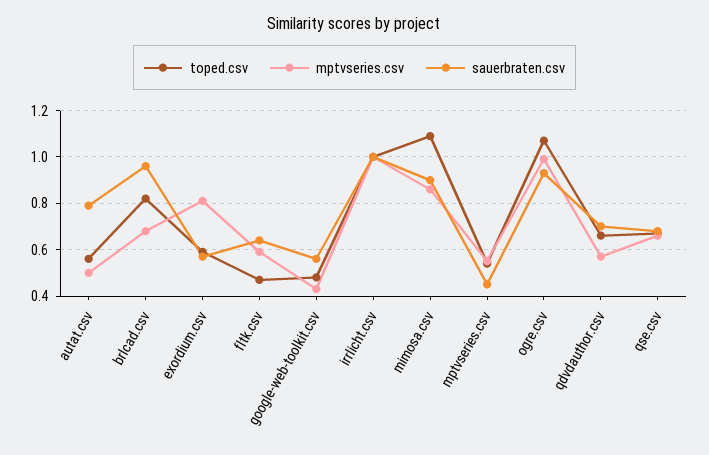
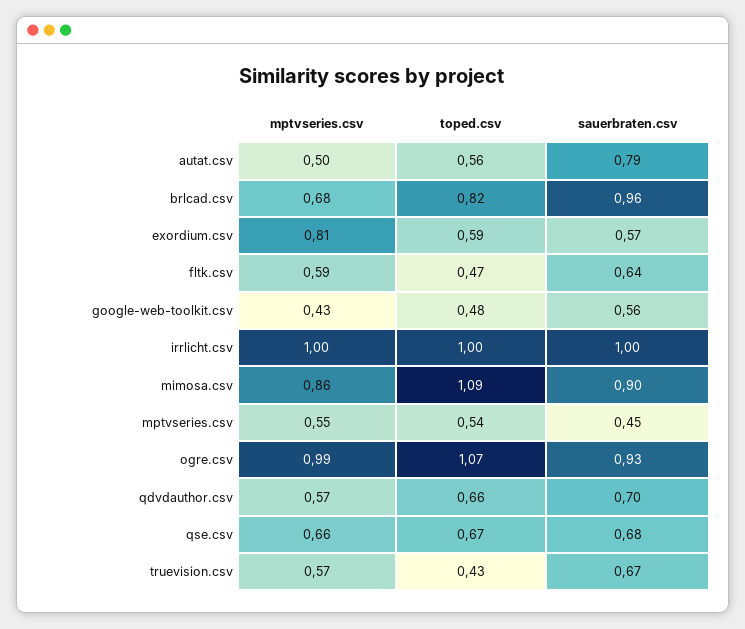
  {
    "toped.csv": {
      "autat.csv": 0.56,
      "brlcad.csv": 0.82,
      "exordium.csv": 0.59,
      "fltk.csv": 0.47,
      "google-web-toolkit.csv": 0.48,
      "irrlicht.csv": 1,
      "mimosa.csv": 1.09,
      "mptvseries.csv": 0.54,
      "ogre.csv": 1.07,
      "qdvdauthor.csv": 0.66,
-     "qse.csv": 0.67
+     "qse.csv": 0.67,
+     "truevision.csv": 0.43
    },
    "mptvseries.csv": {
      "autat.csv": 0.5,
      "brlcad.csv": 0.68,
      "exordium.csv": 0.81,
      "fltk.csv": 0.59,
      "google-web-toolkit.csv": 0.43,
      "irrlicht.csv": 1,
      "mimosa.csv": 0.86,
      "mptvseries.csv": 0.55,
      "ogre.csv": 0.99,
      "qdvdauthor.csv": 0.57,
-     "qse.csv": 0.66
+     "qse.csv": 0.66,
+     "truevision.csv": 0.57
    },
    "sauerbraten.csv": {
      "autat.csv": 0.79,
      "brlcad.csv": 0.96,
      "exordium.csv": 0.57,
      "fltk.csv": 0.64,
      "google-web-toolkit.csv": 0.56,
      "irrlicht.csv": 1,
      "mimosa.csv": 0.9,
      "mptvseries.csv": 0.45,
      "ogre.csv": 0.93,
      "qdvdauthor.csv": 0.7,
-     "qse.csv": 0.68
+     "qse.csv": 0.68,
+     "truevision.csv": 0.67
    }
  }

